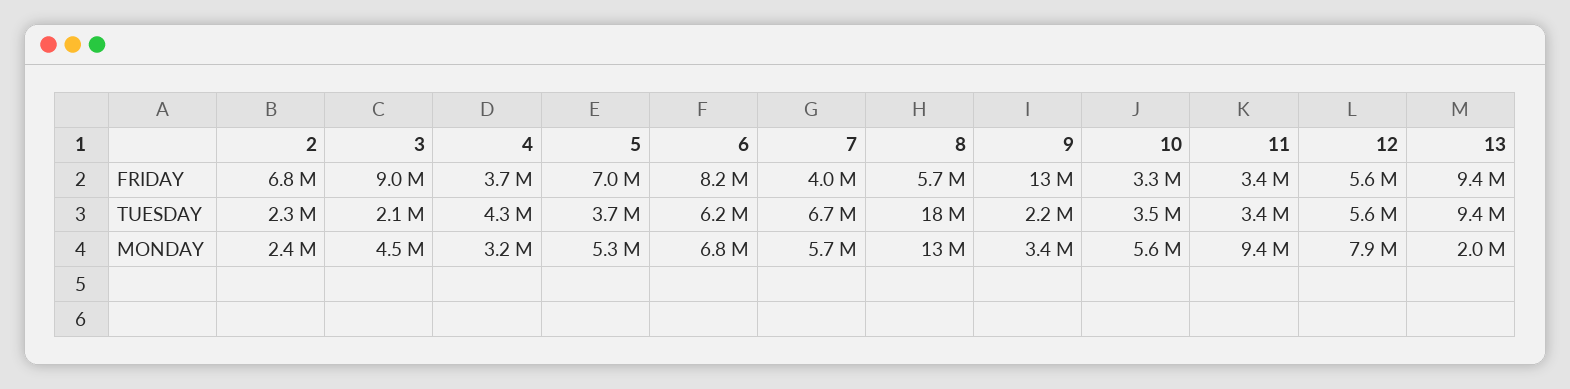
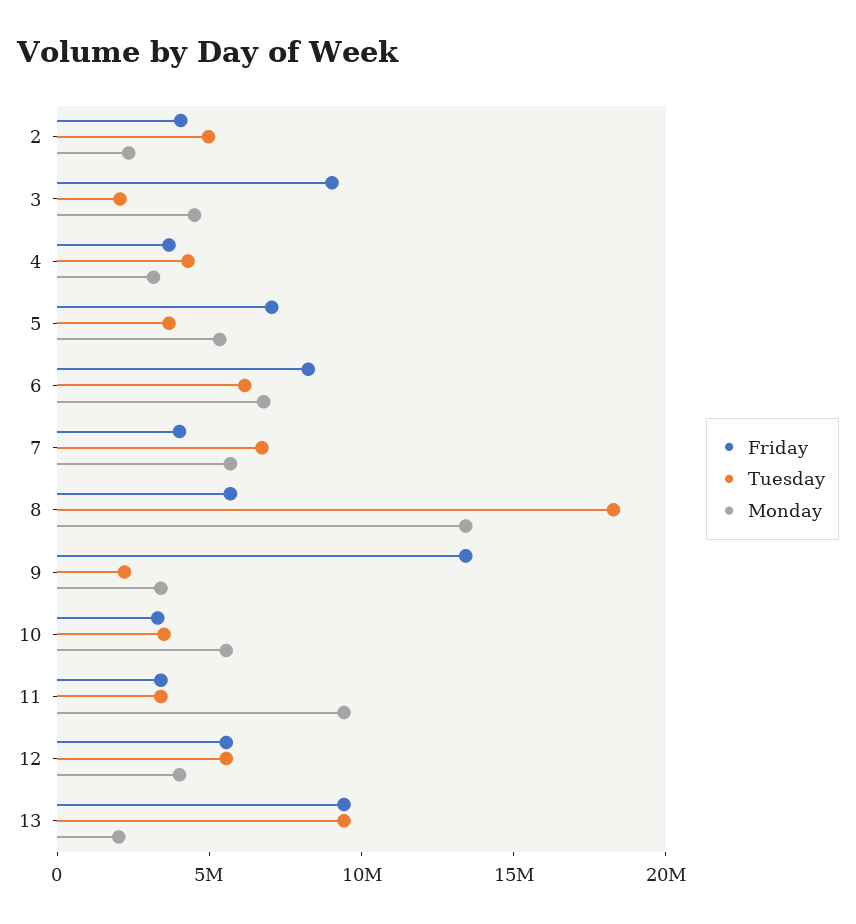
  {
    "FRIDAY": {
-     "2": 6800000,
+     "2": 4000000,
      "3": 9000000,
      "4": 3700000,
      "5": 7000000,
      "6": 8200000,
      "7": 4000000,
      "8": 5700000,
      "9": 13000000,
      "10": 3300000,
      "11": 3400000,
      "12": 5600000,
      "13": 9400000
    },
    "TUESDAY": {
-     "2": 2300000,
+     "2": 5000000,
      "3": 2100000,
      "4": 4300000,
      "5": 3700000,
      "6": 6200000,
      "7": 6700000,
      "8": 18000000,
      "9": 2200000,
      "10": 3500000,
      "11": 3400000,
      "12": 5600000,
      "13": 9400000
    },
    "MONDAY": {
      "2": 2400000,
      "3": 4500000,
      "4": 3200000,
      "5": 5300000,
      "6": 6800000,
      "7": 5700000,
      "8": 13000000,
      "9": 3400000,
      "10": 5600000,
      "11": 9400000,
-     "12": 7900000,
+     "12": 4000000,
      "13": 2000000
    }
  }

